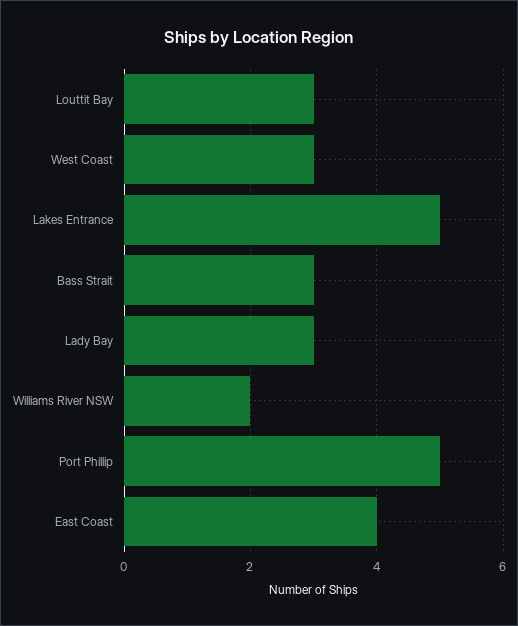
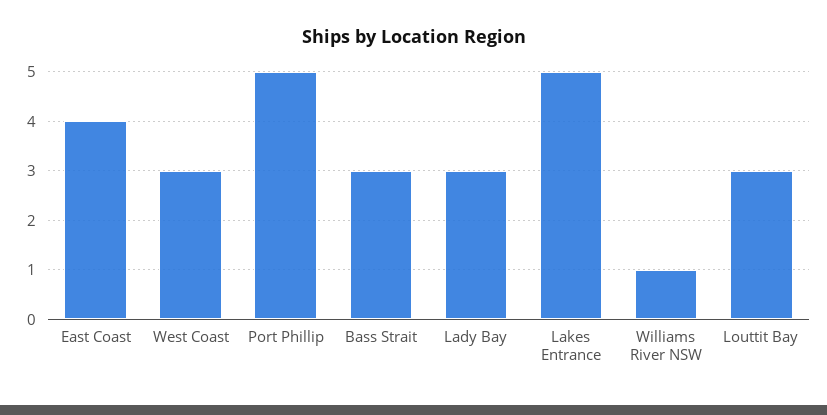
  {
    "Louttit Bay": 3,
    "West Coast": 3,
    "Lakes Entrance": 5,
    "Bass Strait": 3,
    "Lady Bay": 3,
-   "Williams River NSW": 2,
+   "Williams River NSW": 1,
    "Port Phillip": 5,
    "East Coast": 4
  }

